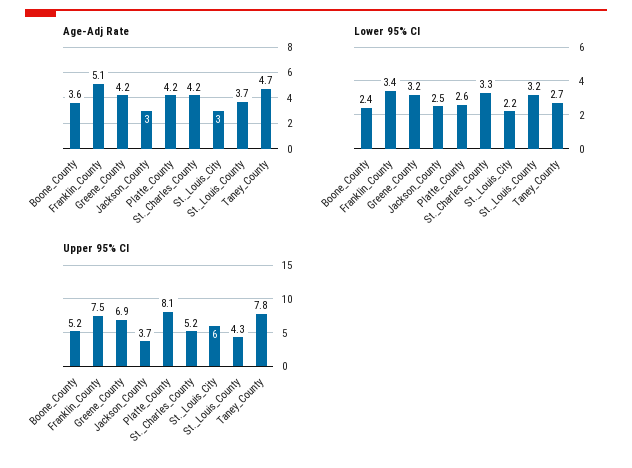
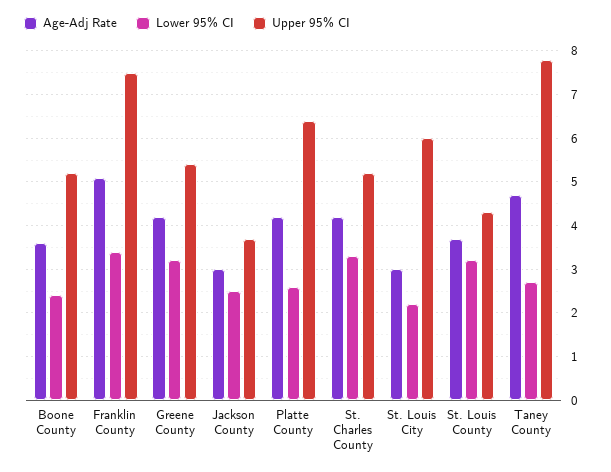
  {
    "Age-Adj Rate": {
      "Boone_County": 3.6,
      "Franklin_County": 5.1,
      "Greene_County": 4.2,
      "Jackson_County": 3,
      "Platte_County": 4.2,
      "St._Charles_County": 4.2,
      "St._Louis_City": 3,
      "St._Louis_County": 3.7,
      "Taney_County": 4.7
    },
    "Lower 95% CI": {
      "Boone_County": 2.4,
      "Franklin_County": 3.4,
      "Greene_County": 3.2,
      "Jackson_County": 2.5,
      "Platte_County": 2.6,
      "St._Charles_County": 3.3,
      "St._Louis_City": 2.2,
      "St._Louis_County": 3.2,
      "Taney_County": 2.7
    },
    "Upper 95% CI": {
      "Boone_County": 5.2,
      "Franklin_County": 7.5,
-     "Greene_County": 6.9,
+     "Greene_County": 5.5,
      "Jackson_County": 3.7,
-     "Platte_County": 8.1,
+     "Platte_County": 6.5,
      "St._Charles_County": 5.2,
      "St._Louis_City": 6,
      "St._Louis_County": 4.3,
      "Taney_County": 7.8
    }
  }

